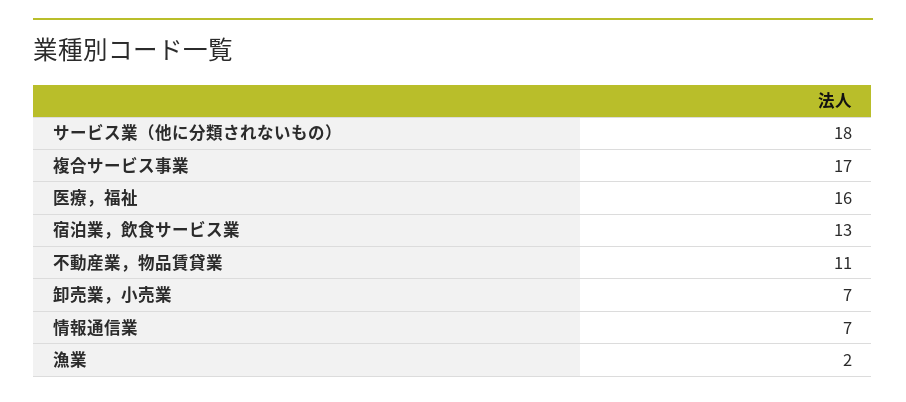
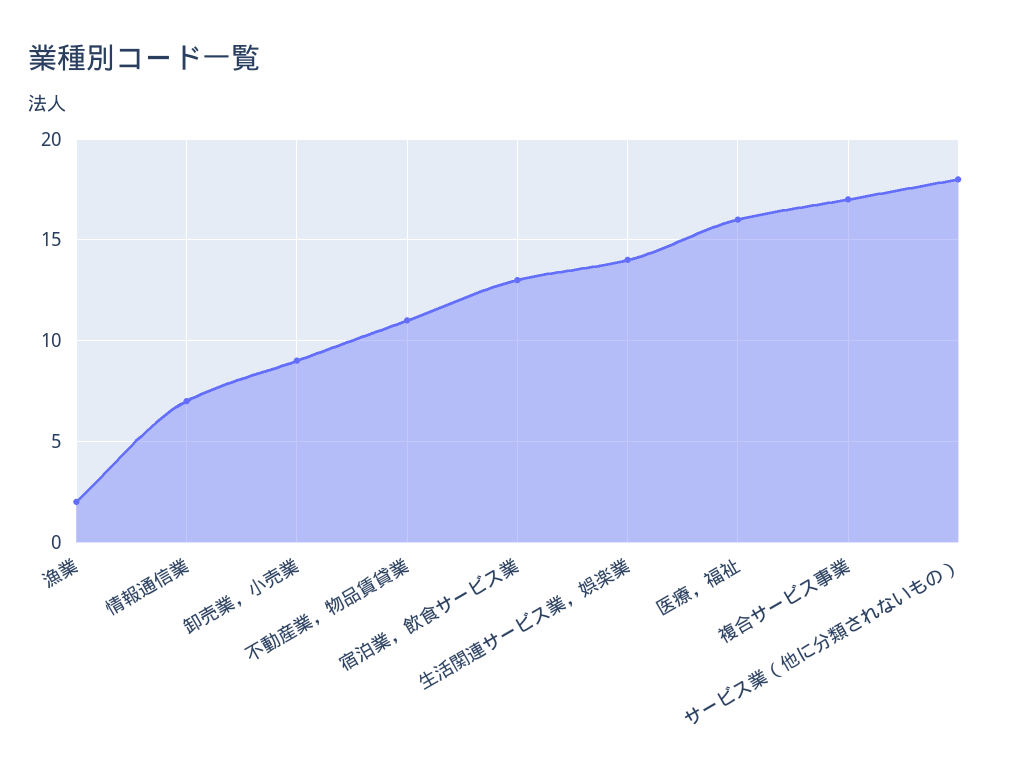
  {
    "サービス業（他に分類されないもの）": 18,
    "複合サービス事業": 17,
    "医療，福祉": 16,
    "宿泊業，飲食サービス業": 13,
    "不動産業，物品賃貸業": 11,
-   "卸売業，小売業": 7,
+   "卸売業，小売業": 9,
    "情報通信業": 7,
-   "漁業": 2
+   "漁業": 2,
+   "生活関連サービス業，娯楽業": 14
  }

